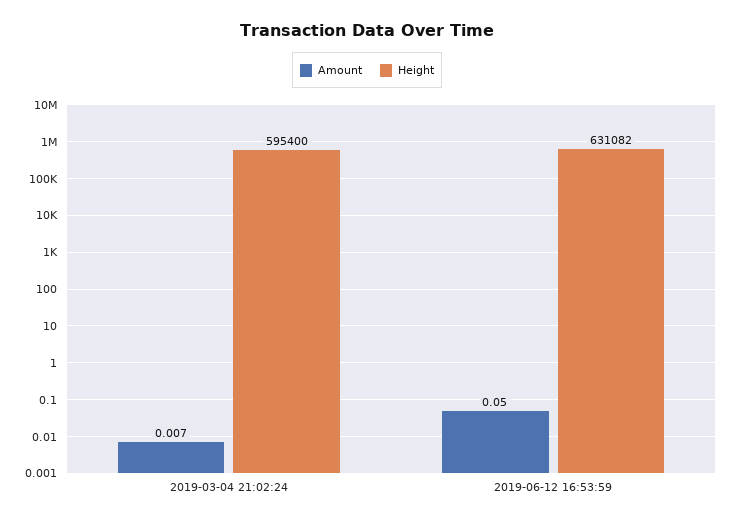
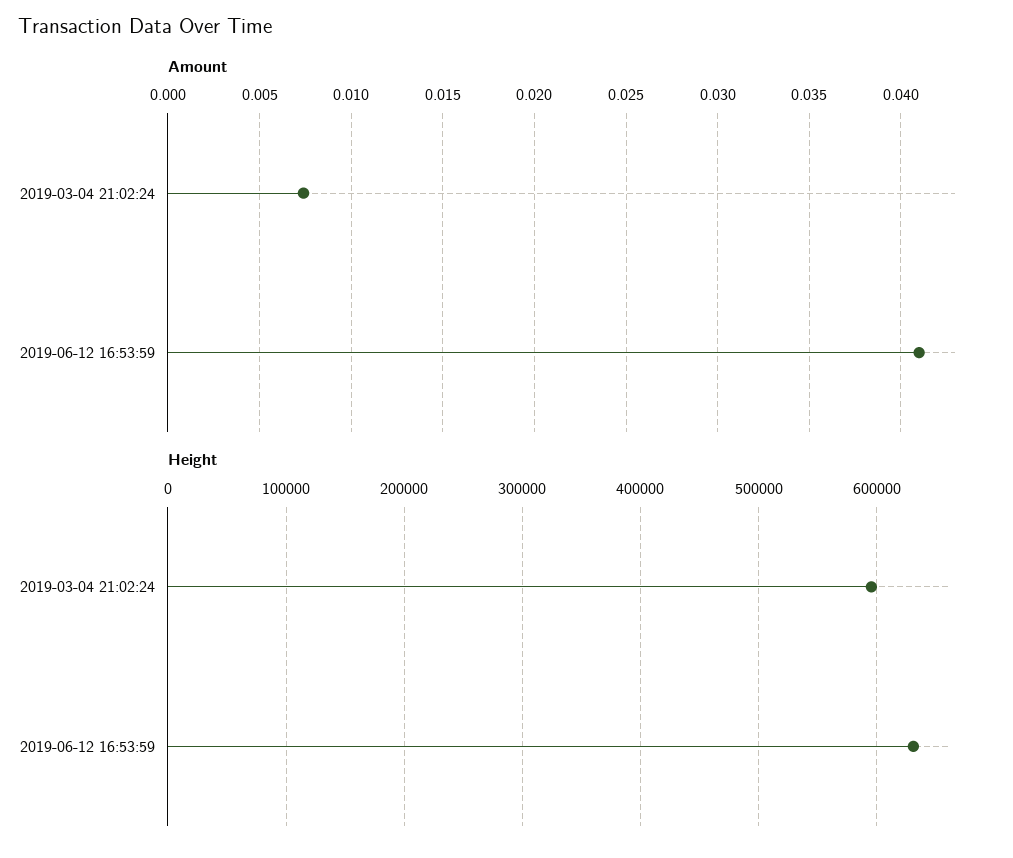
  {
    "Amount": {
      "2019-03-04 21:02:24": 0.007,
-     "2019-06-12 16:53:59": 0.05
+     "2019-06-12 16:53:59": 0.041
    },
    "Height": {
      "2019-03-04 21:02:24": 595400,
      "2019-06-12 16:53:59": 631082
    }
  }

